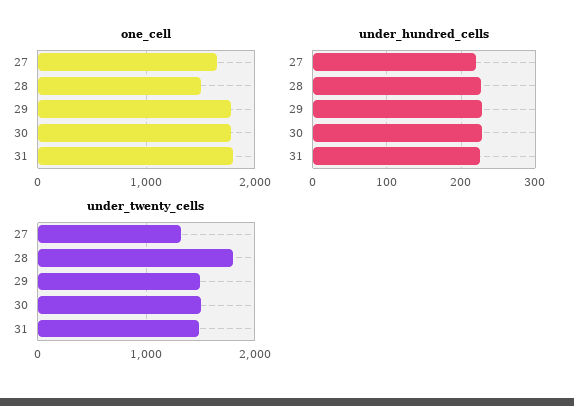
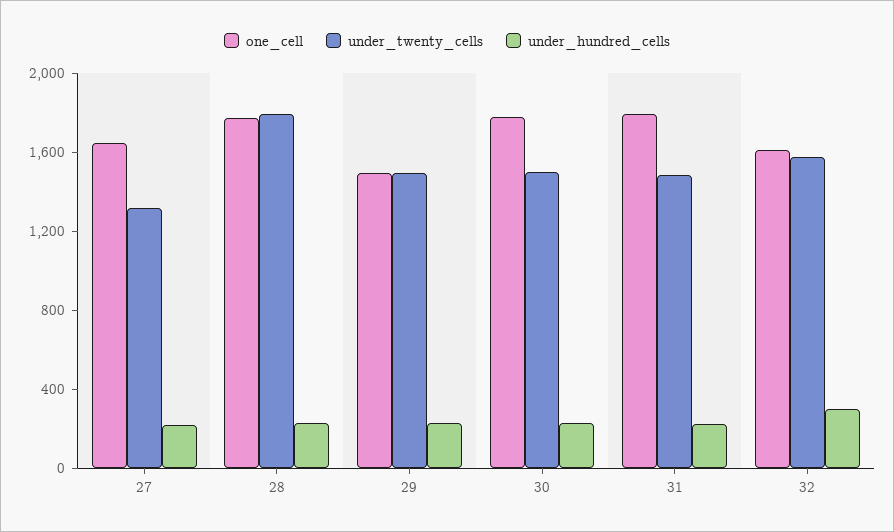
  {
    "one_cell": {
      "27": 1600,
-     "28": 1500,
+     "28": 1800,
-     "29": 1800,
+     "29": 1500,
      "30": 1800,
-     "31": 1800
+     "31": 1800,
+     "32": 1600
    },
    "under_hundred_cells": {
      "27": 220,
      "28": 230,
      "29": 230,
      "30": 230,
-     "31": 230
+     "31": 230,
+     "32": 300
    },
    "under_twenty_cells": {
      "27": 1300,
      "28": 1800,
      "29": 1500,
      "30": 1500,
-     "31": 1500
+     "31": 1500,
+     "32": 1600
    }
  }

